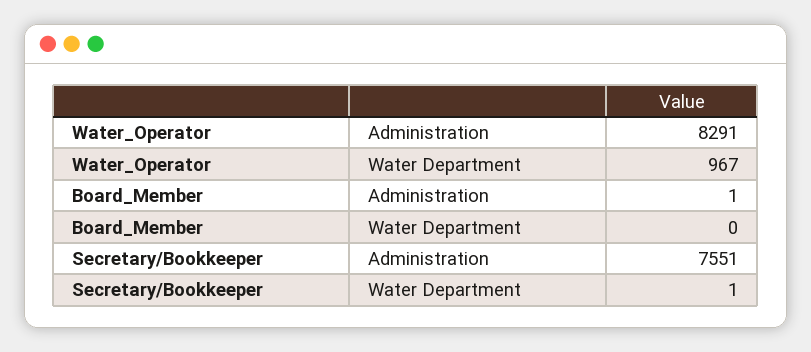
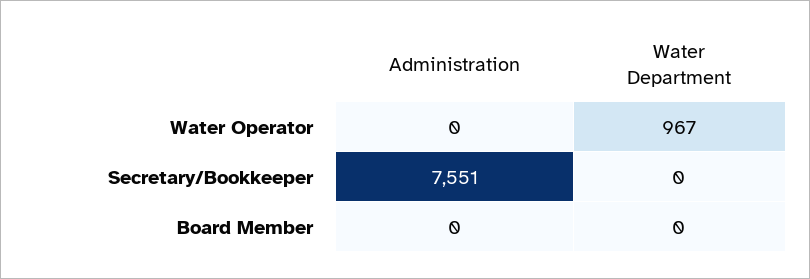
  {
    "Water_Operator": {
-     "Administration": 8291,
+     "Administration": 0,
      "Water Department": 967
    },
    "Board_Member": {
-     "Administration": 1,
+     "Administration": 0,
      "Water Department": 0
    },
    "Secretary/Bookkeeper": {
      "Administration": 7551,
-     "Water Department": 1
+     "Water Department": 0
    }
  }

